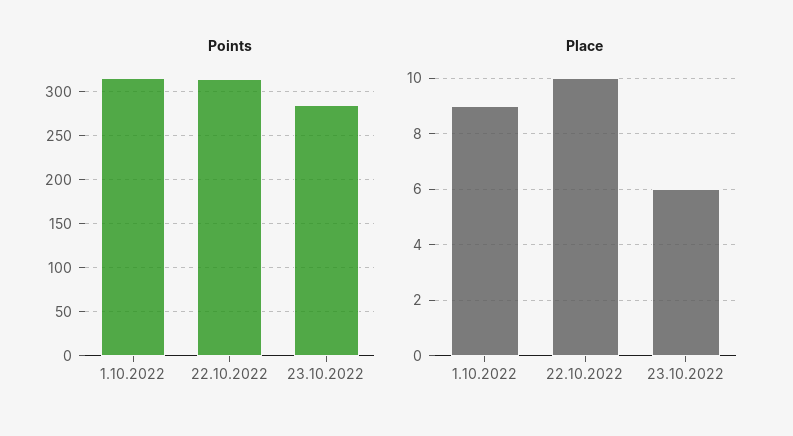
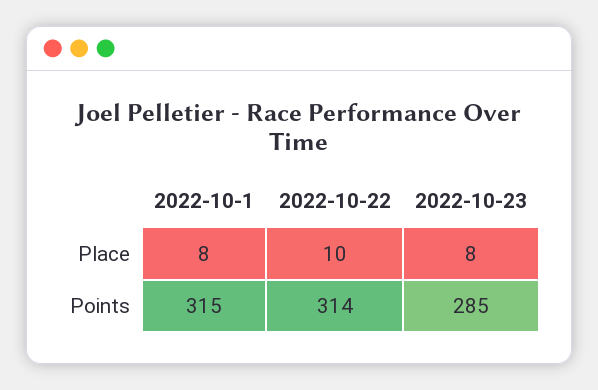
  {
    "Points": {
      "1.10.2022": 315,
      "22.10.2022": 314,
      "23.10.2022": 285
    },
    "Place": {
-     "1.10.2022": 9,
+     "1.10.2022": 8,
      "22.10.2022": 10,
-     "23.10.2022": 6
+     "23.10.2022": 8
    }
  }

